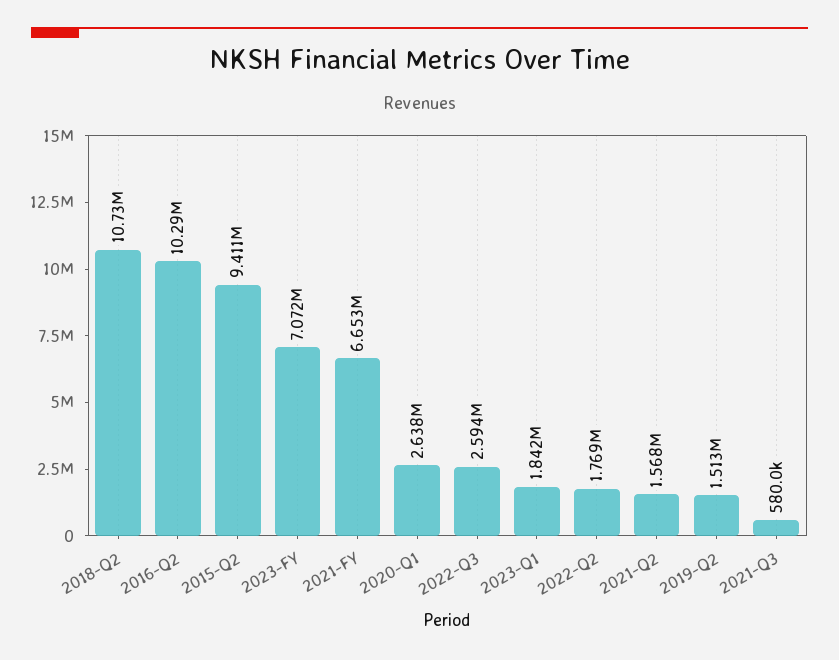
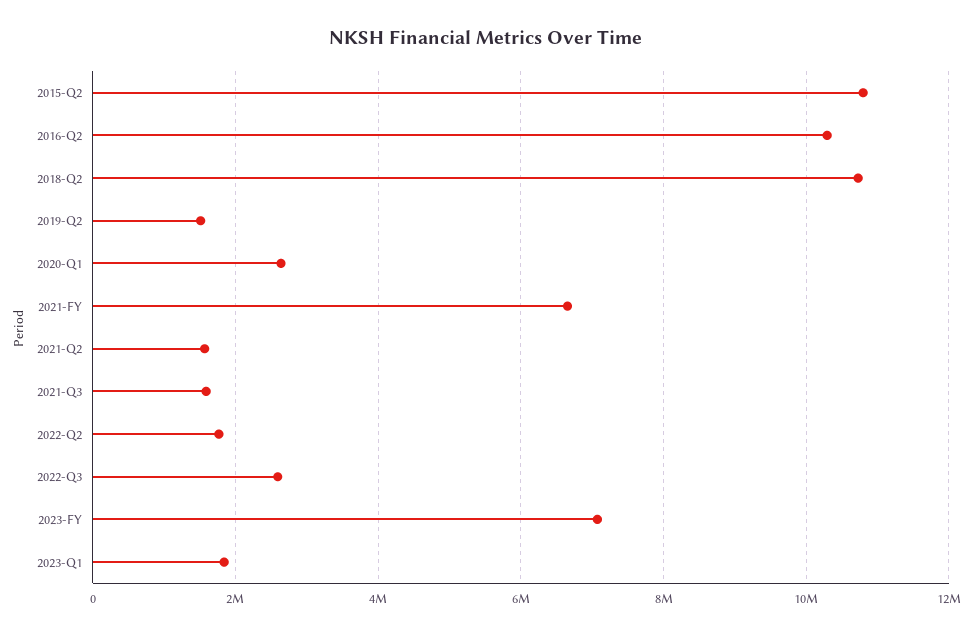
  {
    "2018-Q2": 10730000,
    "2016-Q2": 10290000,
-   "2015-Q2": 9411000,
+   "2015-Q2": 10800000,
    "2023-FY": 7072000,
    "2021-FY": 6653000,
    "2020-Q1": 2638000,
    "2022-Q3": 2594000,
    "2023-Q1": 1842000,
    "2022-Q2": 1769000,
    "2021-Q2": 1568000,
    "2019-Q2": 1513000,
-   "2021-Q3": 580000
+   "2021-Q3": 1600000
  }

